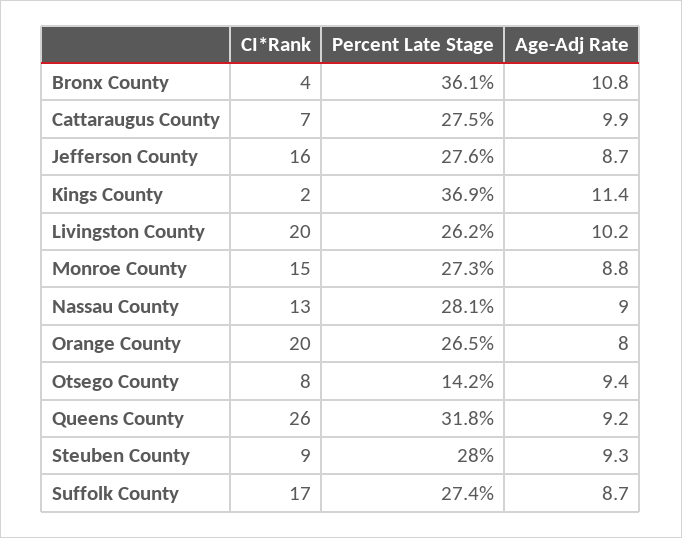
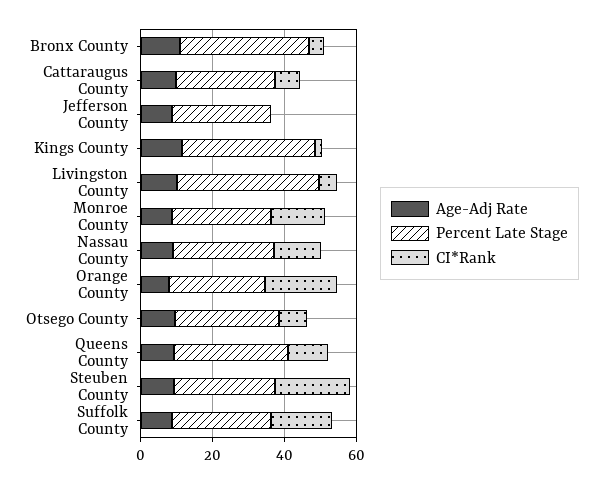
  {
    "CI*Rank": {
      "Bronx County": 4,
      "Cattaraugus County": 7,
-     "Jefferson County": 16,
+     "Jefferson County": 0,
      "Kings County": 2,
-     "Livingston County": 20,
+     "Livingston County": 5,
      "Monroe County": 15,
      "Nassau County": 13,
      "Orange County": 20,
      "Otsego County": 8,
-     "Queens County": 26,
+     "Queens County": 10,
-     "Steuben County": 9,
+     "Steuben County": 20,
      "Suffolk County": 17
    },
    "Percent Late Stage": {
      "Bronx County": 36.1,
      "Cattaraugus County": 27.5,
      "Jefferson County": 27.6,
      "Kings County": 36.9,
-     "Livingston County": 26.2,
+     "Livingston County": 40,
      "Monroe County": 27.3,
      "Nassau County": 28.1,
      "Orange County": 26.5,
-     "Otsego County": 14.2,
+     "Otsego County": 30,
      "Queens County": 31.8,
      "Steuben County": 28,
      "Suffolk County": 27.4
    },
    "Age-Adj Rate": {
      "Bronx County": 10.8,
      "Cattaraugus County": 9.9,
      "Jefferson County": 8.7,
      "Kings County": 11.4,
      "Livingston County": 10.2,
      "Monroe County": 8.8,
      "Nassau County": 9,
      "Orange County": 8,
      "Otsego County": 9.4,
      "Queens County": 9.2,
      "Steuben County": 9.3,
      "Suffolk County": 8.7
    }
  }

